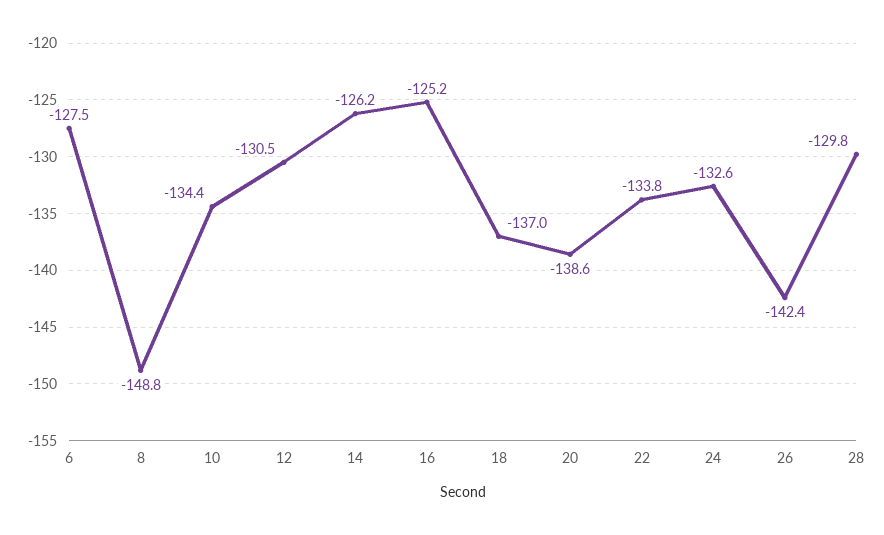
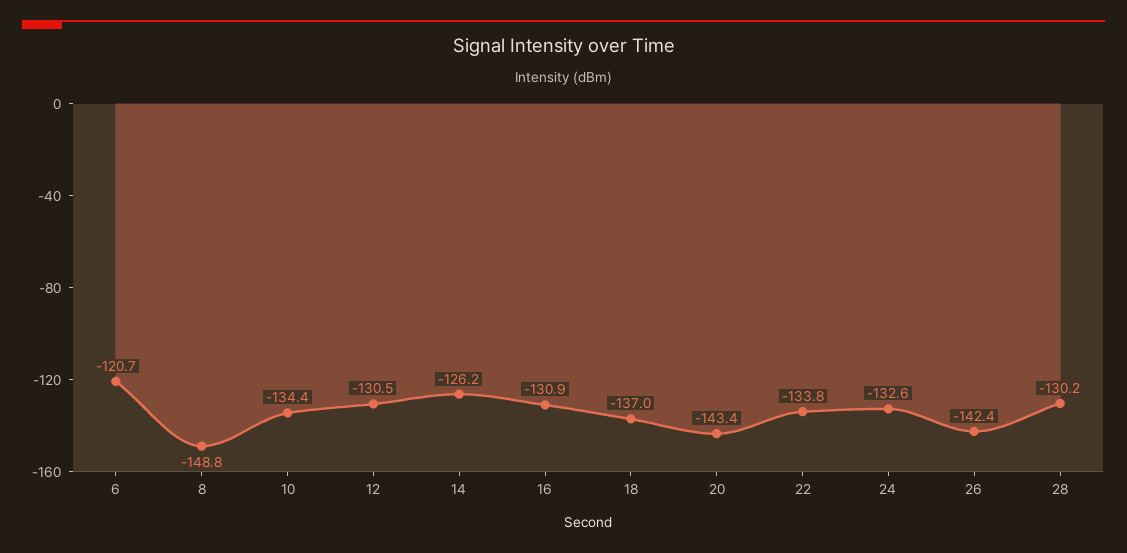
  {
-   "6": -127.5,
+   "6": -120.7,
    "8": -148.8,
    "10": -134.4,
    "12": -130.5,
    "14": -126.2,
-   "16": -125.2,
+   "16": -130.9,
    "18": -137,
-   "20": -138.6,
+   "20": -143.4,
    "22": -133.8,
    "24": -132.6,
    "26": -142.4,
-   "28": -129.8
+   "28": -130.2
  }

